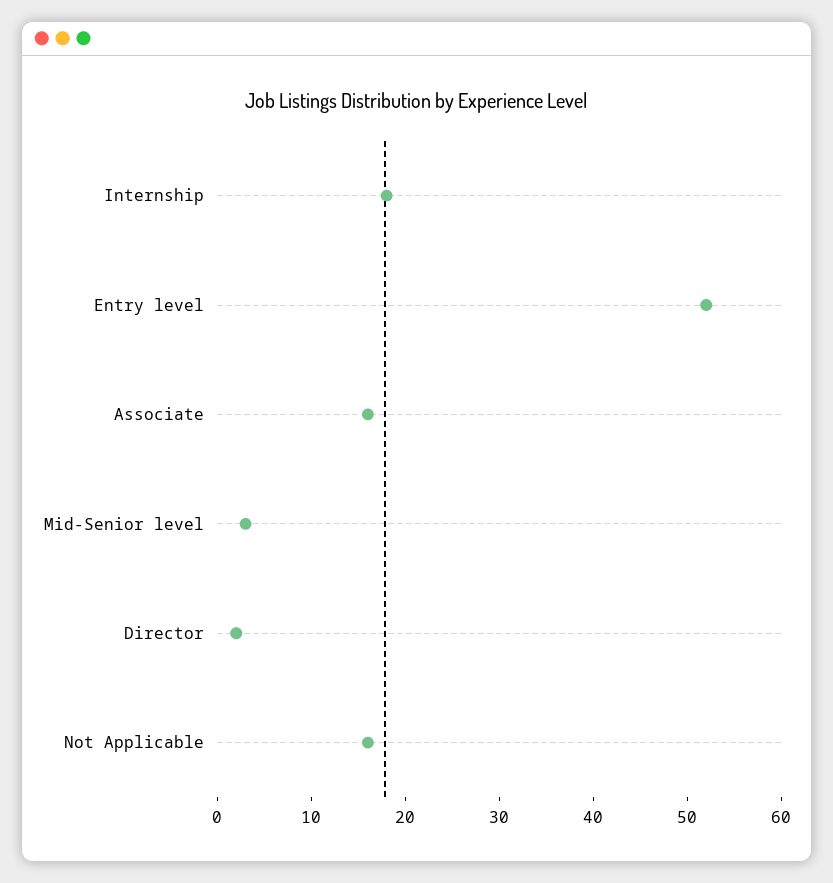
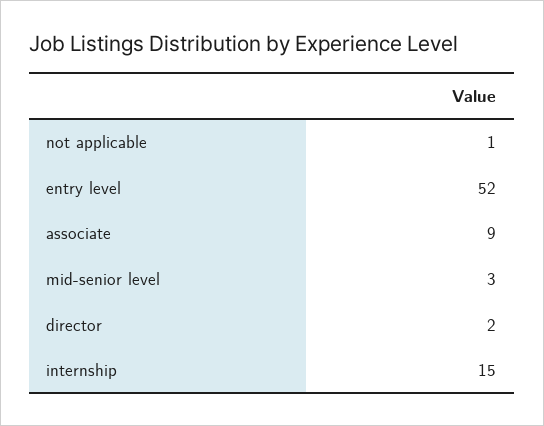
  {
-   "Internship": 18,
+   "Internship": 15,
    "Entry level": 52,
-   "Associate": 16,
+   "Associate": 9,
    "Mid-Senior level": 3,
    "Director": 2,
-   "Not Applicable": 16
+   "Not Applicable": 1
  }

